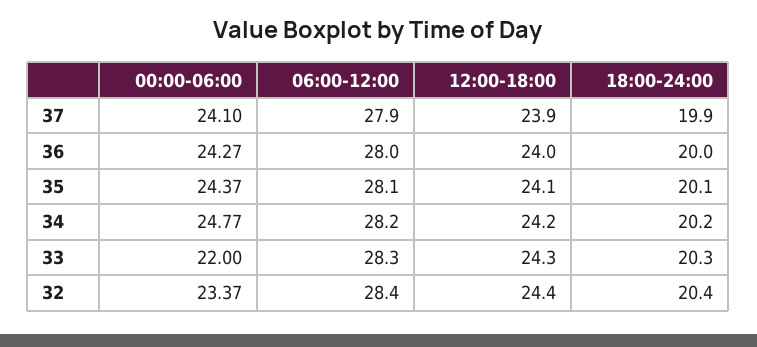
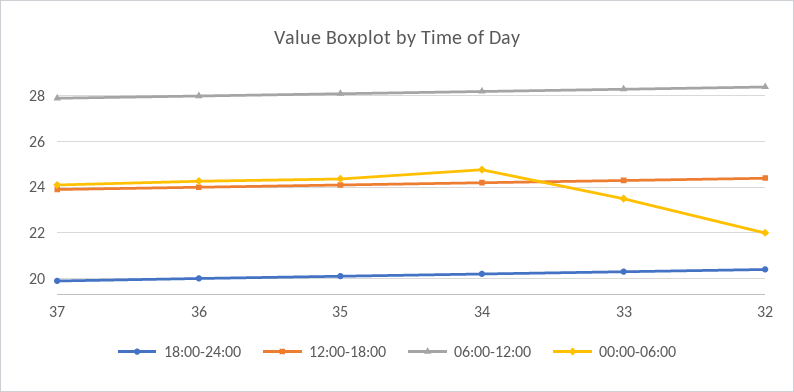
  {
    "00:00-06:00": {
      "37": 24.1,
      "36": 24.27,
      "35": 24.37,
      "34": 24.77,
-     "33": 22,
+     "33": 23.5,
-     "32": 23.37
+     "32": 22
    },
    "06:00-12:00": {
      "37": 27.9,
      "36": 28,
      "35": 28.1,
      "34": 28.2,
      "33": 28.3,
      "32": 28.4
    },
    "12:00-18:00": {
      "37": 23.9,
      "36": 24,
      "35": 24.1,
      "34": 24.2,
      "33": 24.3,
      "32": 24.4
    },
    "18:00-24:00": {
      "37": 19.9,
      "36": 20,
      "35": 20.1,
      "34": 20.2,
      "33": 20.3,
      "32": 20.4
    }
  }

